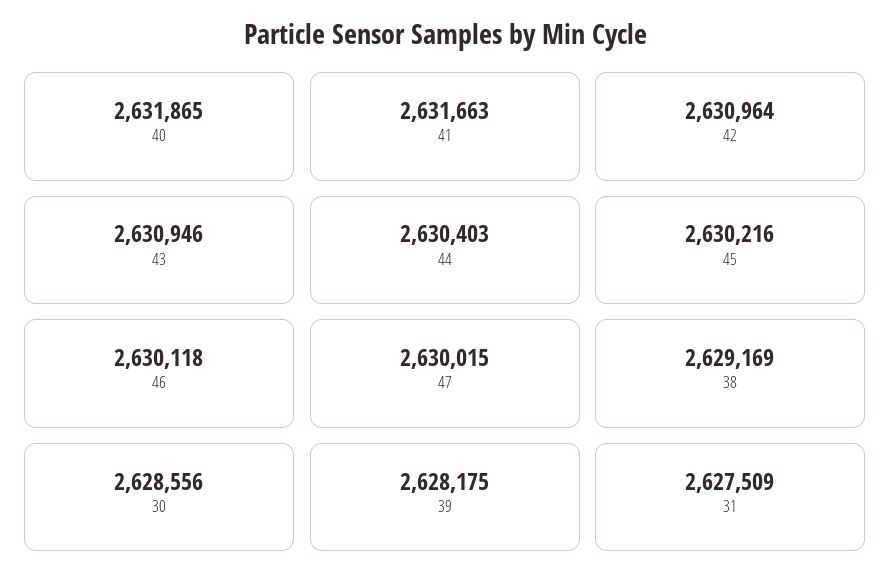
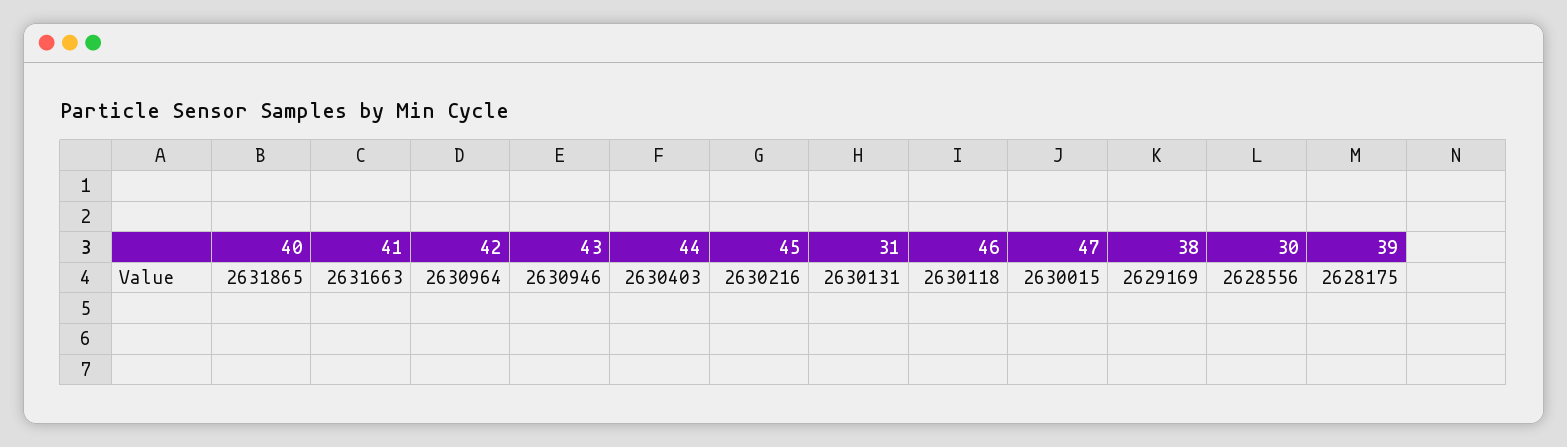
  {
    "40": 2631865,
    "41": 2631663,
    "42": 2630964,
    "43": 2630946,
    "44": 2630403,
    "45": 2630216,
    "46": 2630118,
    "47": 2630015,
    "38": 2629169,
    "30": 2628556,
    "39": 2628175,
-   "31": 2627509
+   "31": 2630131
  }

